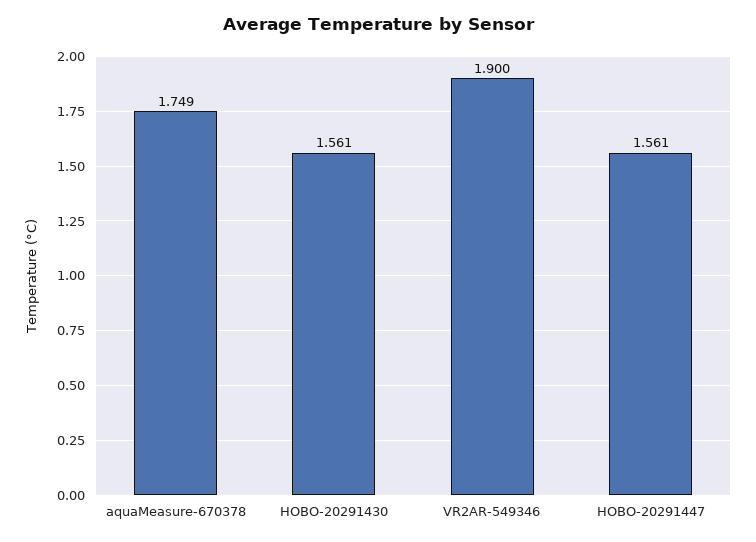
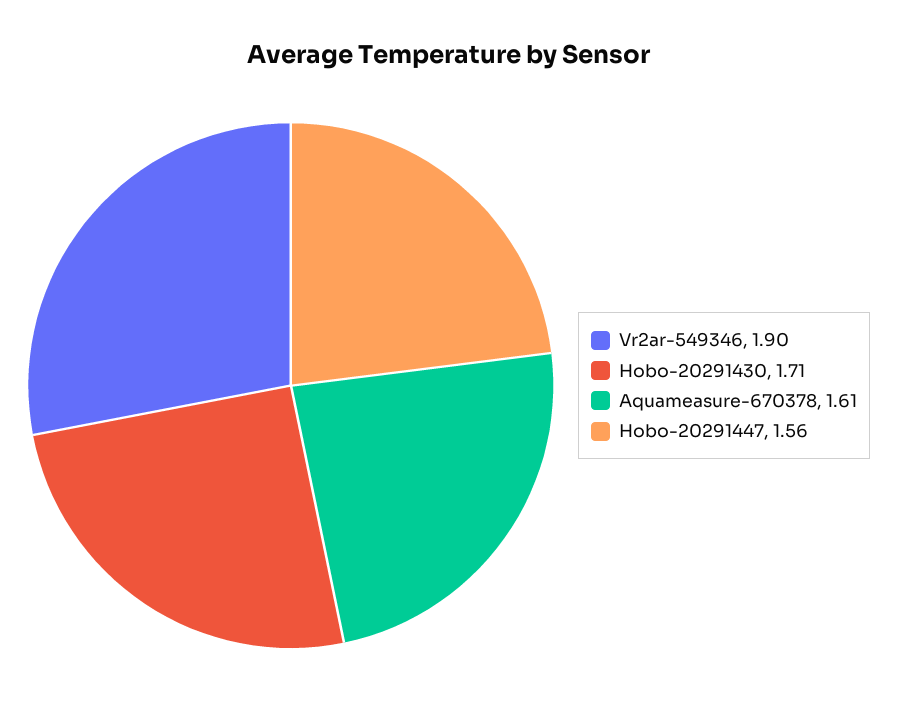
  {
-   "aquaMeasure-670378": 1.749,
+   "aquaMeasure-670378": 1.61,
-   "HOBO-20291430": 1.561,
+   "HOBO-20291430": 1.71,
    "VR2AR-549346": 1.9,
    "HOBO-20291447": 1.561
  }

